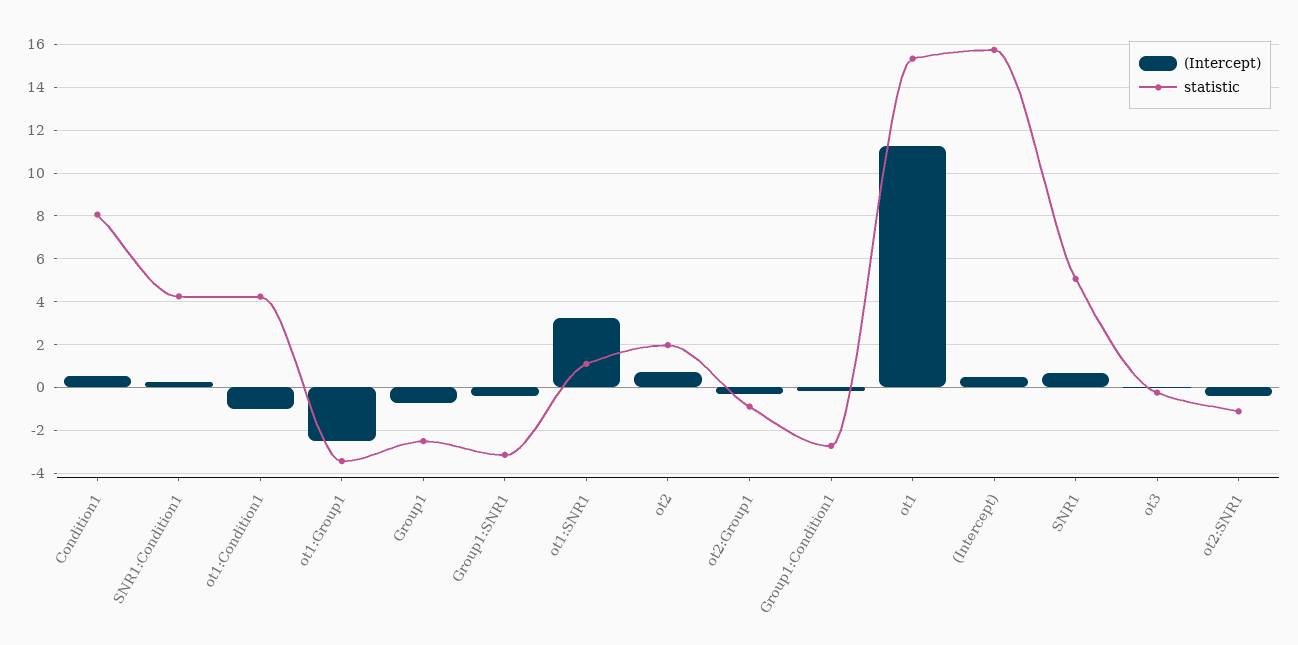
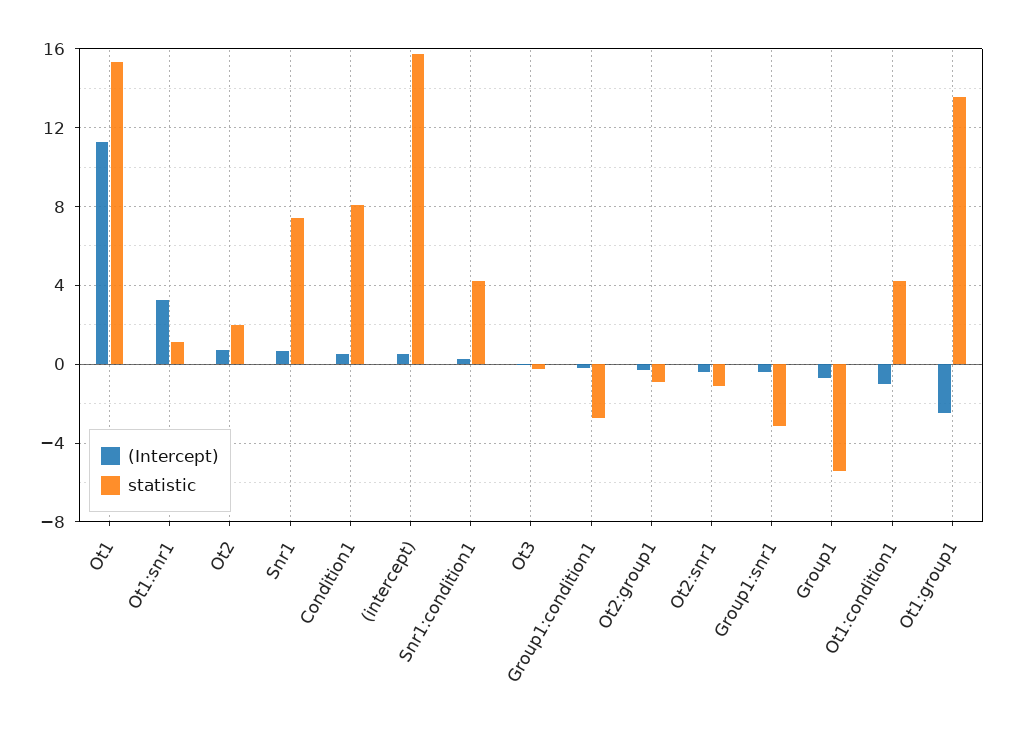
  {
    "(Intercept)": {
      "Condition1": 0.5,
      "SNR1:Condition1": 0.5,
      "ot1:Condition1": -1,
      "ot1:Group1": -2.5,
      "Group1": -0.5,
      "Group1:SNR1": -0.5,
      "ot1:SNR1": 3,
      "ot2": 0.5,
      "ot2:Group1": -0.5,
      "Group1:Condition1": 0,
      "ot1": 11.5,
      "(Intercept)": 0.5,
      "SNR1": 0.5,
      "ot3": 0,
      "ot2:SNR1": -0.5
    },
    "statistic": {
      "Condition1": 8,
      "SNR1:Condition1": 4,
      "ot1:Condition1": 4,
-     "ot1:Group1": -3.5,
+     "ot1:Group1": 13.5,
-     "Group1": -2.5,
+     "Group1": -5.5,
      "Group1:SNR1": -3,
      "ot1:SNR1": 1,
      "ot2": 2,
      "ot2:Group1": -1,
      "Group1:Condition1": -2.5,
      "ot1": 15.5,
      "(Intercept)": 15.5,
-     "SNR1": 5,
+     "SNR1": 7.5,
      "ot3": 0,
      "ot2:SNR1": -1
    }
  }

